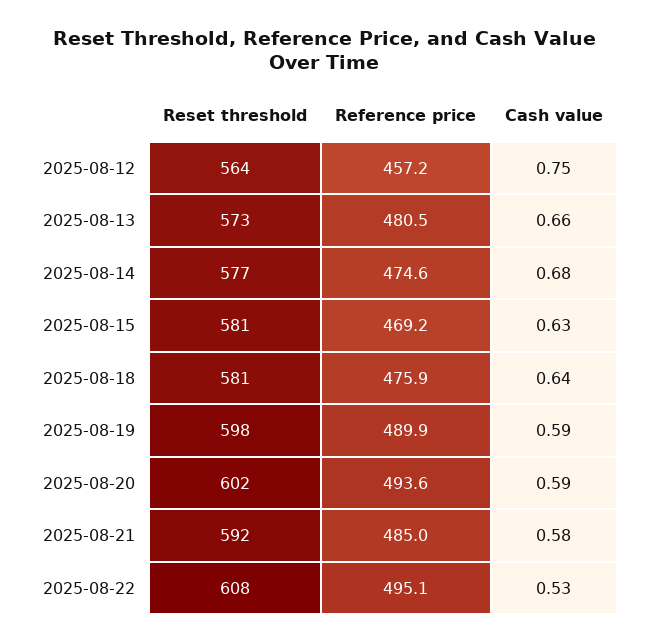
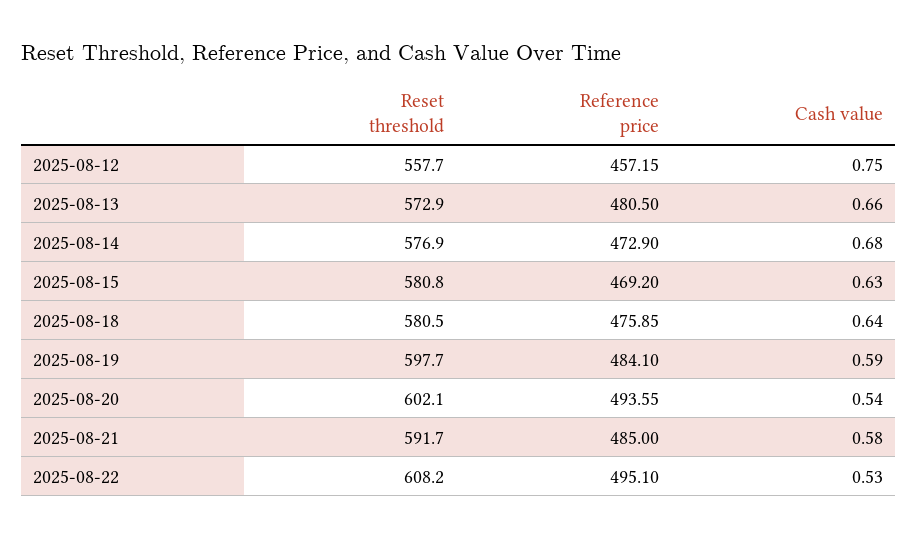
  {
    "Reset threshold": {
-     "2025-08-12": 564,
+     "2025-08-12": 557.7,
      "2025-08-13": 572.9,
      "2025-08-14": 576.9,
      "2025-08-15": 580.8,
      "2025-08-18": 580.5,
      "2025-08-19": 597.7,
      "2025-08-20": 602.1,
      "2025-08-21": 591.7,
      "2025-08-22": 608.2
    },
    "Reference price": {
      "2025-08-12": 457.15,
      "2025-08-13": 480.5,
-     "2025-08-14": 474.6,
+     "2025-08-14": 472.9,
      "2025-08-15": 469.2,
      "2025-08-18": 475.85,
-     "2025-08-19": 489.9,
+     "2025-08-19": 484.1,
      "2025-08-20": 493.55,
      "2025-08-21": 485,
      "2025-08-22": 495.1
    },
    "Cash value": {
      "2025-08-12": 0.75,
      "2025-08-13": 0.66,
      "2025-08-14": 0.68,
      "2025-08-15": 0.63,
      "2025-08-18": 0.64,
      "2025-08-19": 0.59,
-     "2025-08-20": 0.59,
+     "2025-08-20": 0.54,
      "2025-08-21": 0.58,
      "2025-08-22": 0.53
    }
  }

